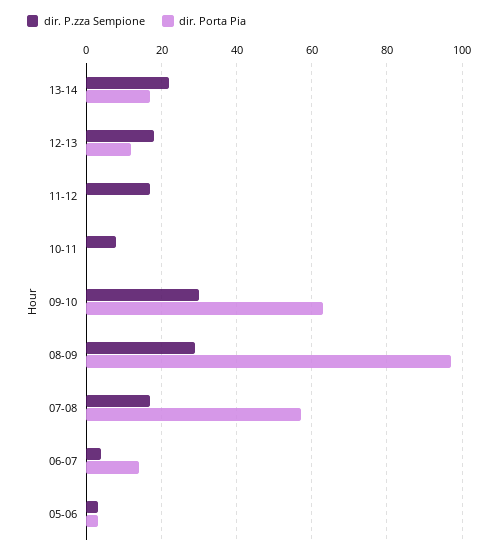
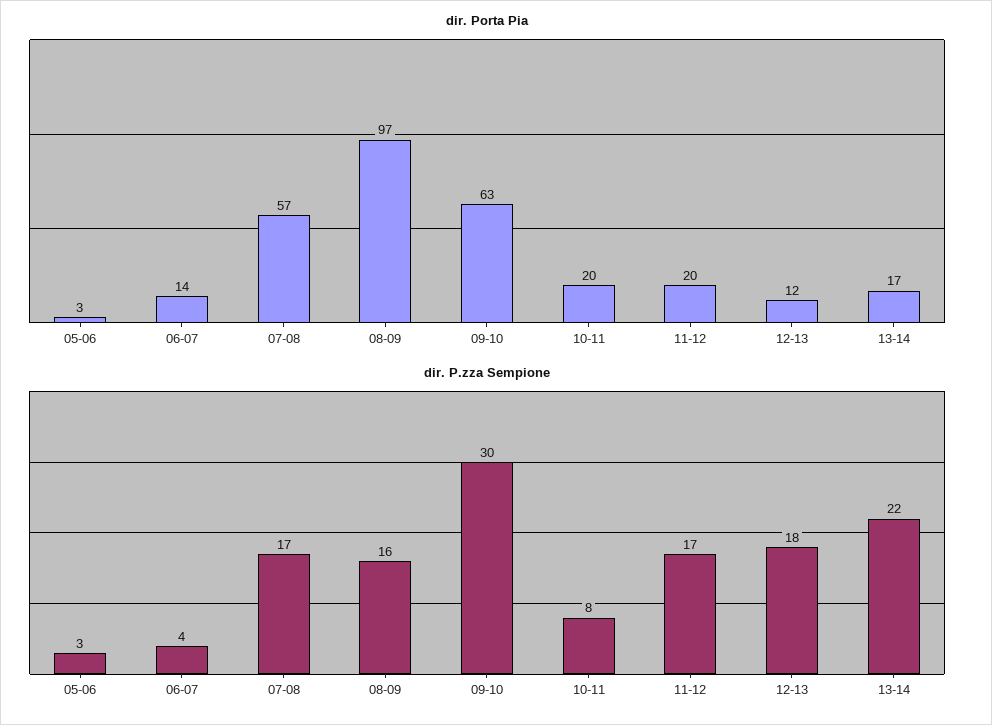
  {
    "dir. P.zza Sempione": {
      "13-14": 22,
      "12-13": 18,
      "11-12": 17,
      "10-11": 8,
      "09-10": 30,
-     "08-09": 30,
+     "08-09": 16,
      "07-08": 17,
      "06-07": 4,
      "05-06": 3
    },
    "dir. Porta Pia": {
      "13-14": 17,
      "12-13": 12,
-     "11-12": 0,
+     "11-12": 20,
-     "10-11": 0,
+     "10-11": 20,
      "09-10": 63,
      "08-09": 97,
      "07-08": 57,
      "06-07": 14,
      "05-06": 3
    }
  }

